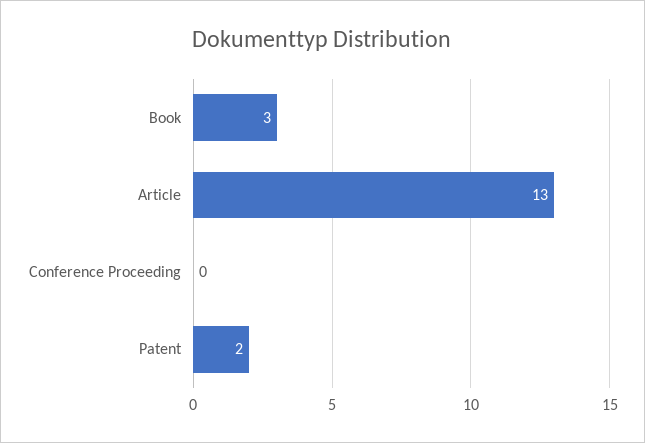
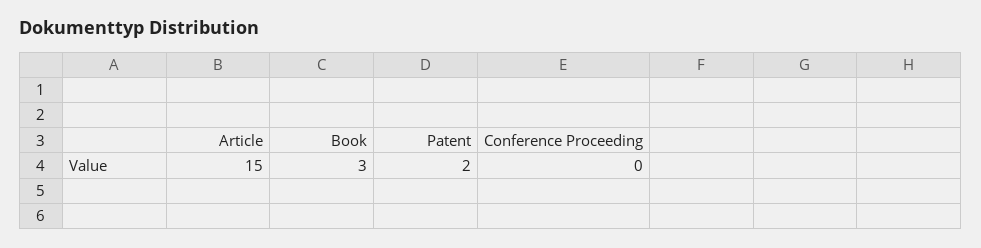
  {
    "Book": 3,
-   "Article": 13,
+   "Article": 15,
    "Conference Proceeding": 0,
    "Patent": 2
  }

